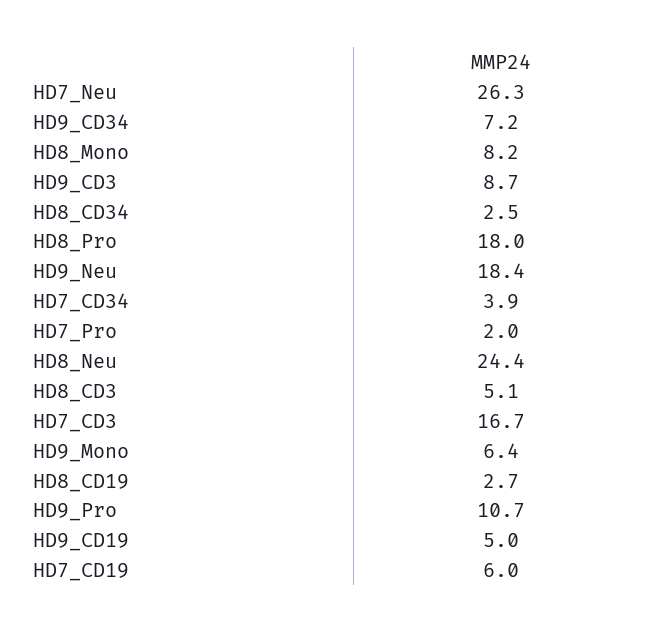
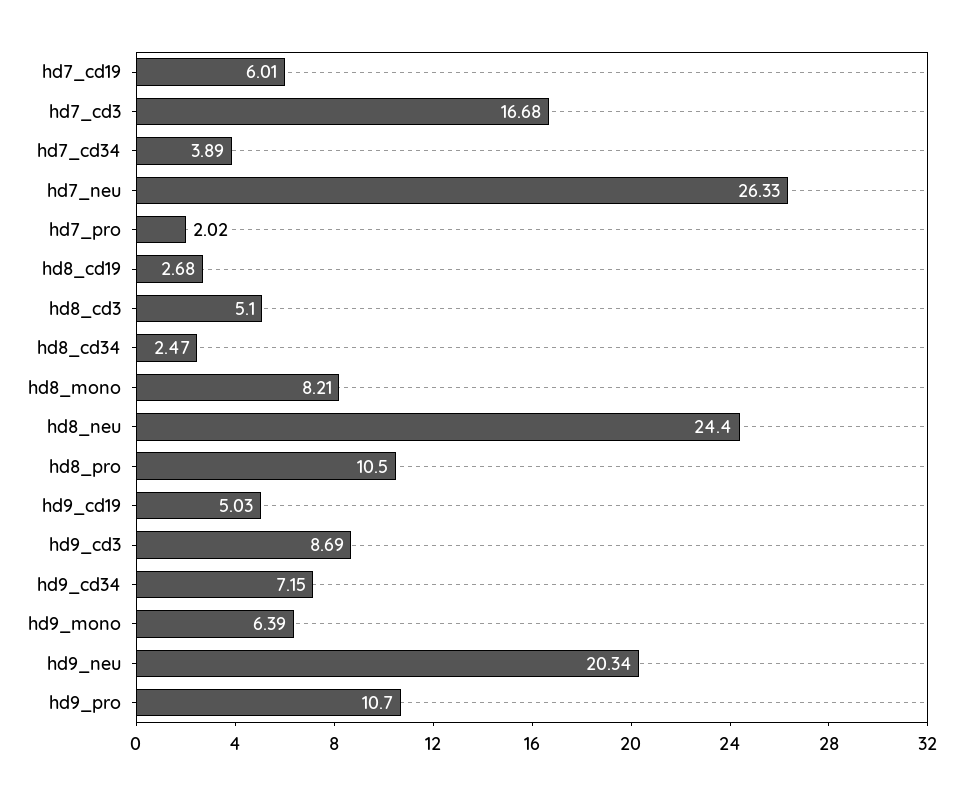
  {
    "HD7_Neu": 26.33,
    "HD9_CD34": 7.15,
    "HD8_Mono": 8.21,
    "HD9_CD3": 8.69,
    "HD8_CD34": 2.47,
-   "HD8_Pro": 18,
+   "HD8_Pro": 10.5,
-   "HD9_Neu": 18.4,
+   "HD9_Neu": 20.34,
    "HD7_CD34": 3.89,
    "HD7_Pro": 2.02,
    "HD8_Neu": 24.4,
    "HD8_CD3": 5.1,
    "HD7_CD3": 16.68,
    "HD9_Mono": 6.39,
    "HD8_CD19": 2.68,
    "HD9_Pro": 10.7,
    "HD9_CD19": 5.03,
    "HD7_CD19": 6.01
  }

